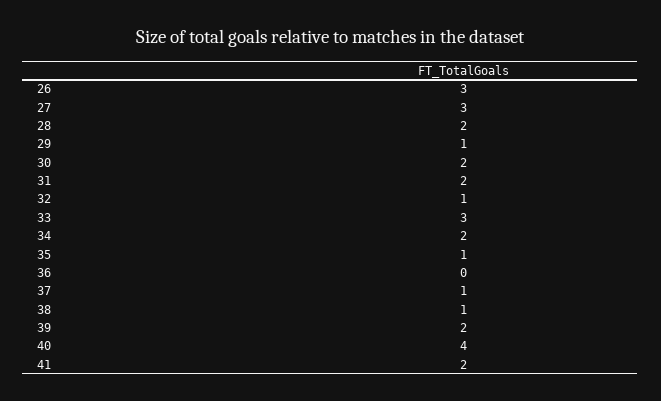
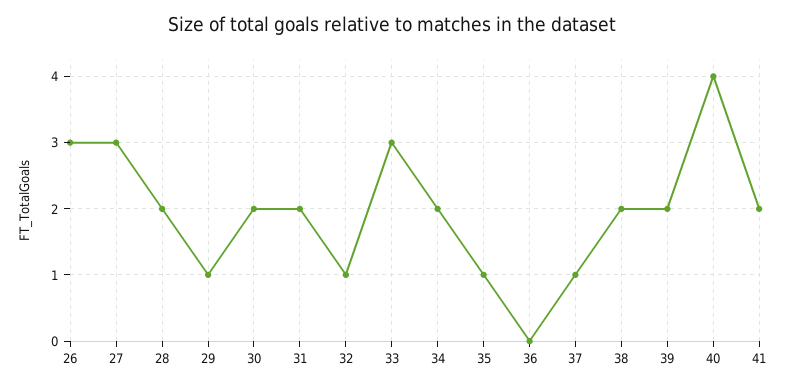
  {
    "26": 3,
    "27": 3,
    "28": 2,
    "29": 1,
    "30": 2,
    "31": 2,
    "32": 1,
    "33": 3,
    "34": 2,
    "35": 1,
    "36": 0,
    "37": 1,
-   "38": 1,
+   "38": 2,
    "39": 2,
    "40": 4,
    "41": 2
  }

